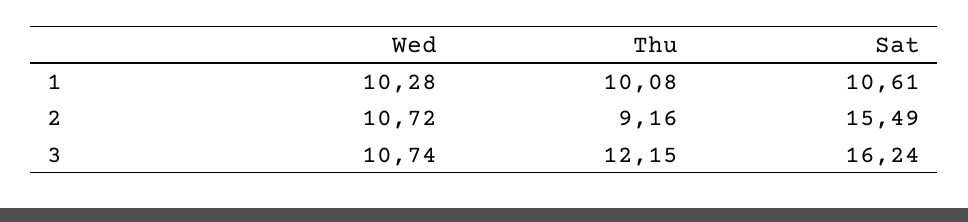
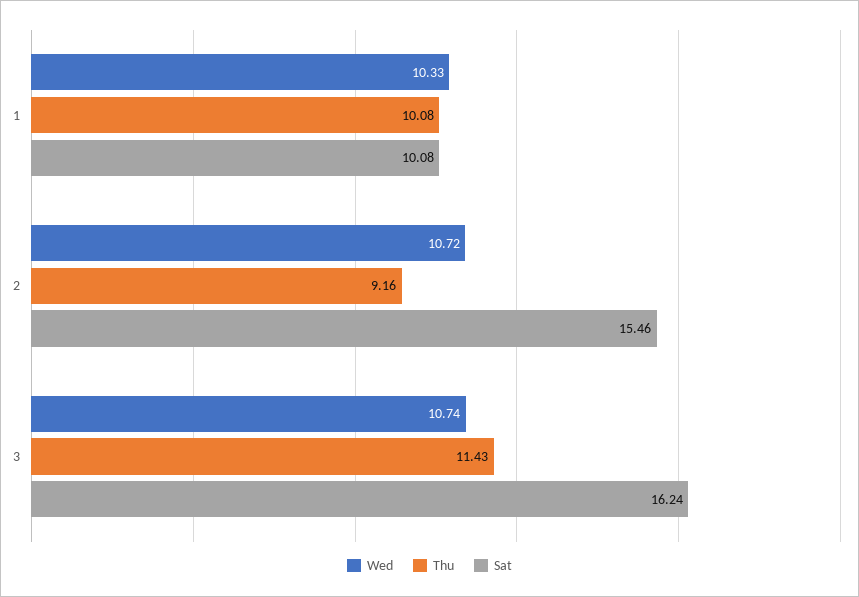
  {
    "Wed": {
-     "1": 10.28,
+     "1": 10.33,
      "2": 10.72,
      "3": 10.74
    },
    "Thu": {
      "1": 10.08,
      "2": 9.16,
-     "3": 12.15
+     "3": 11.43
    },
    "Sat": {
-     "1": 10.61,
+     "1": 10.08,
-     "2": 15.49,
+     "2": 15.46,
      "3": 16.24
    }
  }

